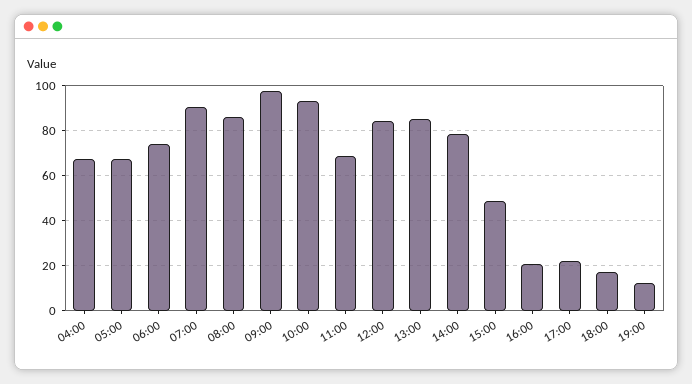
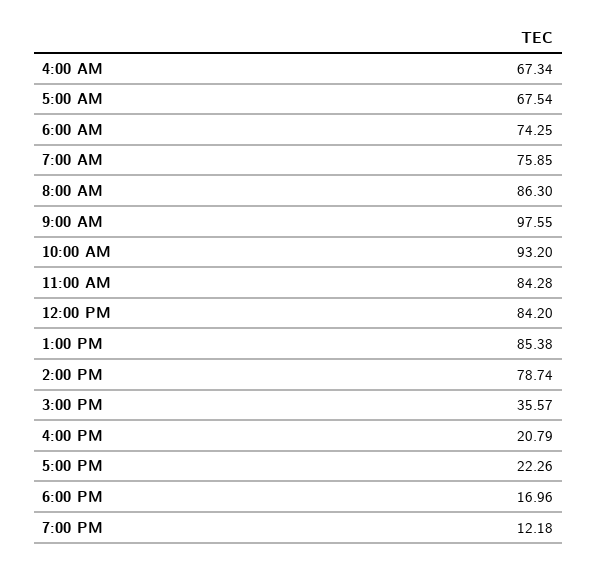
  {
    "04:00": 67.34,
    "05:00": 67.54,
    "06:00": 74.25,
-   "07:00": 90,
+   "07:00": 75.85,
    "08:00": 86.3,
    "09:00": 97.55,
    "10:00": 93.2,
-   "11:00": 70,
+   "11:00": 84.28,
    "12:00": 84.2,
    "13:00": 85.38,
    "14:00": 78.74,
-   "15:00": 50,
+   "15:00": 35.57,
    "16:00": 20.79,
    "17:00": 22.26,
    "18:00": 16.96,
    "19:00": 12.18
  }

